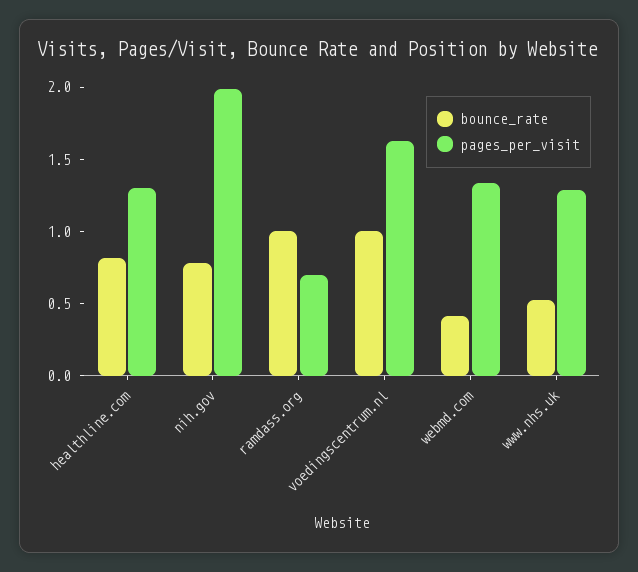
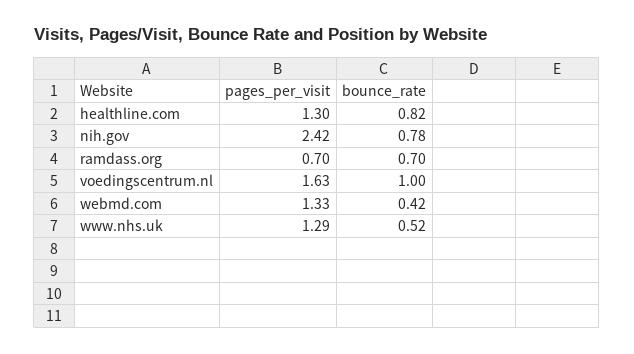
  {
    "bounce_rate": {
      "healthline.com": 0.82,
      "nih.gov": 0.78,
-     "ramdass.org": 1,
+     "ramdass.org": 0.7,
      "voedingscentrum.nl": 1,
      "webmd.com": 0.42,
      "www.nhs.uk": 0.52
    },
    "pages_per_visit": {
      "healthline.com": 1.3,
-     "nih.gov": 2,
+     "nih.gov": 2.42,
      "ramdass.org": 0.7,
      "voedingscentrum.nl": 1.63,
      "webmd.com": 1.33,
      "www.nhs.uk": 1.29
    }
  }

